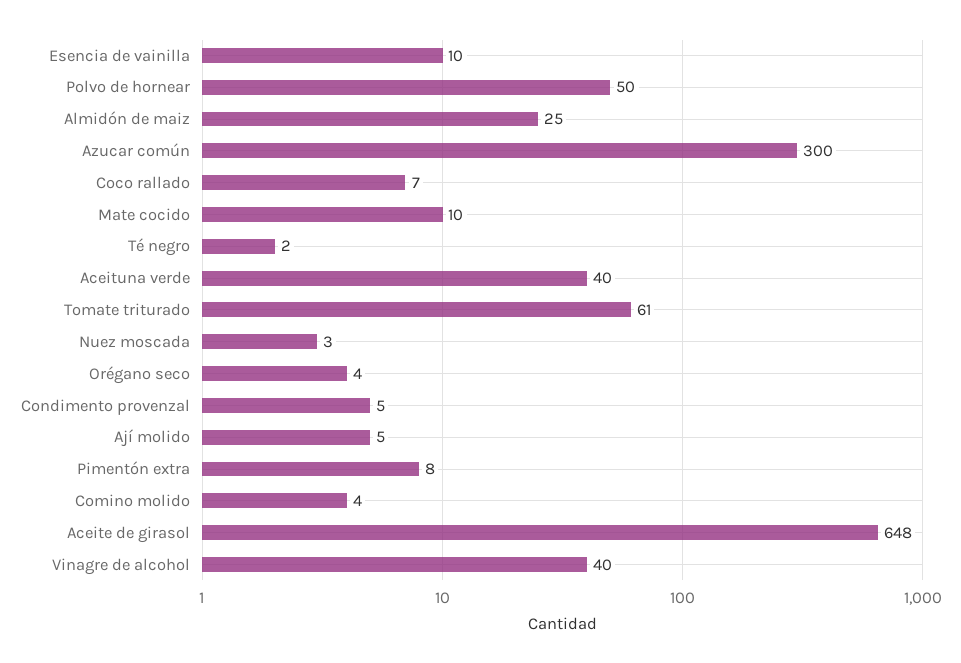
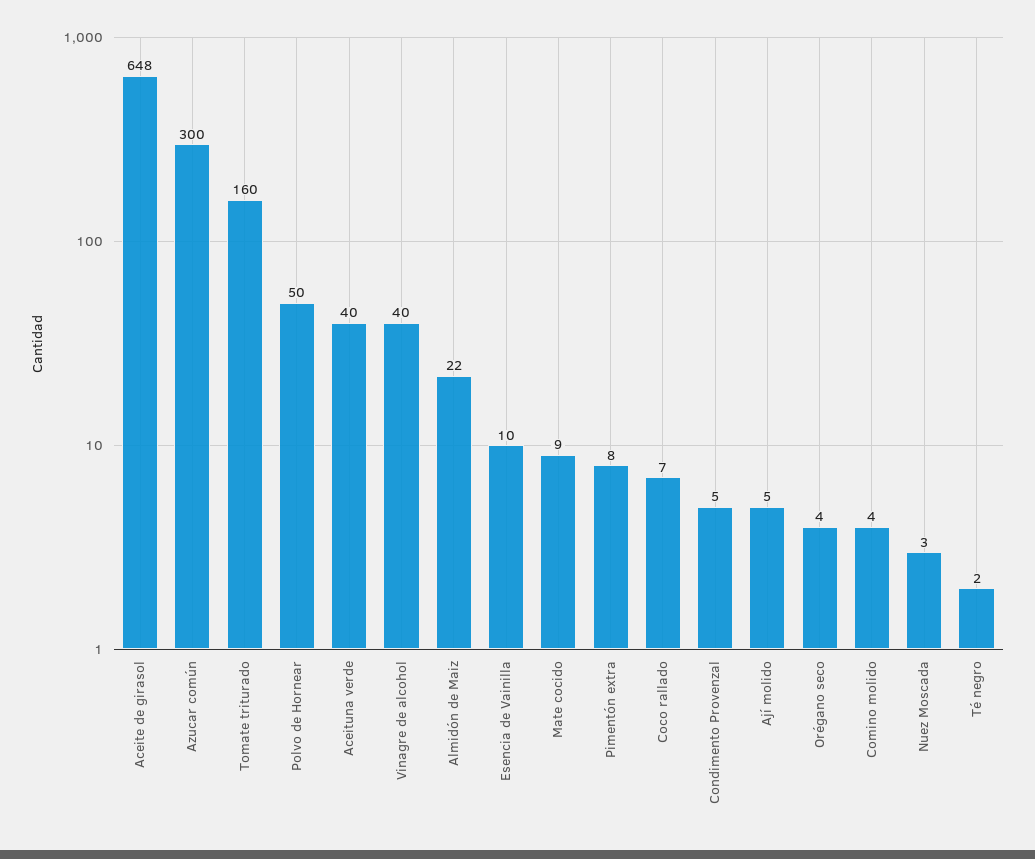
  {
    "Esencia de vainilla": 10,
    "Polvo de hornear": 50,
-   "Almidón de maiz": 25,
+   "Almidón de maiz": 22,
    "Azucar común": 300,
    "Coco rallado": 7,
-   "Mate cocido": 10,
+   "Mate cocido": 9,
    "Té negro": 2,
    "Aceituna verde": 40,
-   "Tomate triturado": 61,
+   "Tomate triturado": 160,
    "Nuez moscada": 3,
    "Orégano seco": 4,
    "Condimento provenzal": 5,
    "Ají molido": 5,
    "Pimentón extra": 8,
    "Comino molido": 4,
    "Aceite de girasol": 648,
    "Vinagre de alcohol": 40
  }

